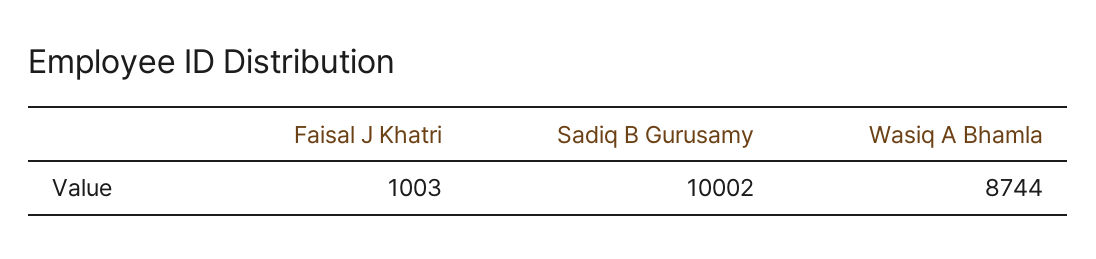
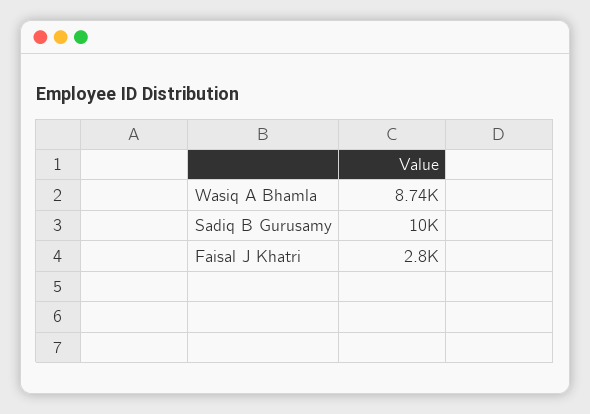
  {
-   "Faisal J Khatri": 1003,
+   "Faisal J Khatri": 2800,
    "Sadiq B Gurusamy": 10002,
    "Wasiq A Bhamla": 8744
  }

